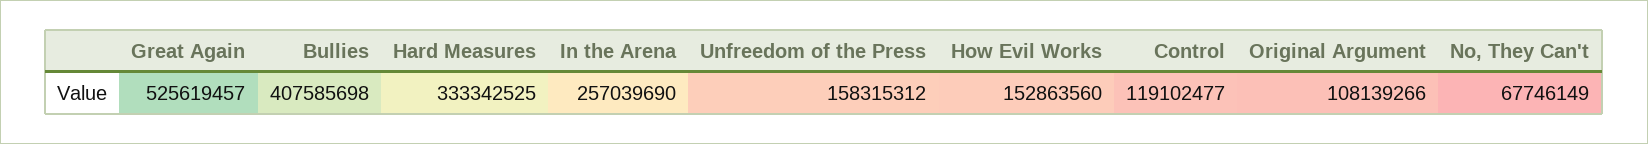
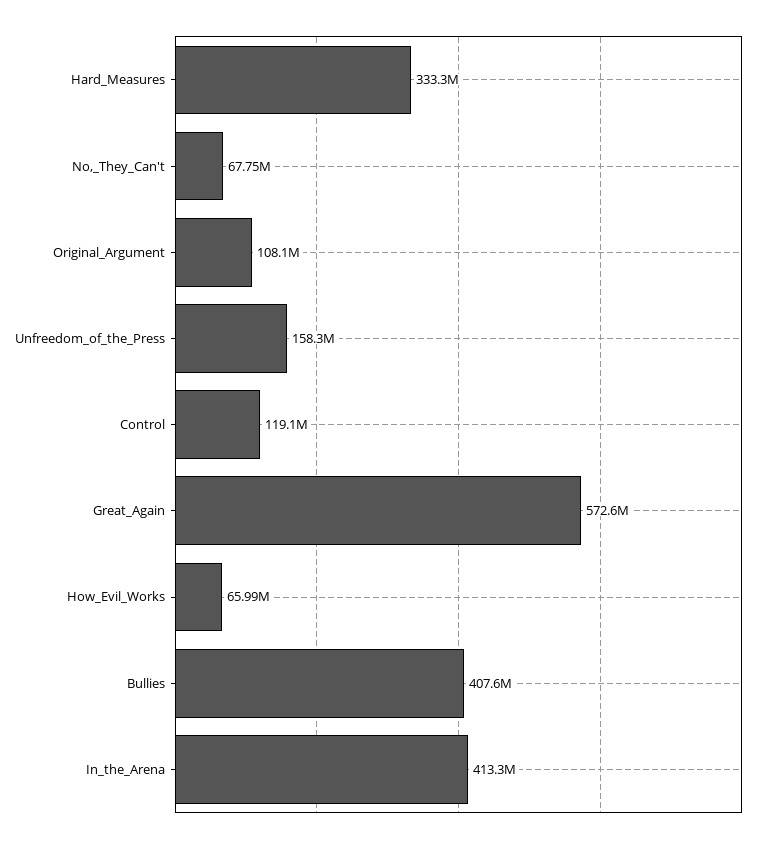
  {
-   "Great Again": 525619457,
+   "Great Again": 572600000,
    "Bullies": 407585698,
    "Hard Measures": 333342525,
-   "In the Arena": 257039690,
+   "In the Arena": 413300000,
    "Unfreedom of the Press": 158315312,
-   "How Evil Works": 152863560,
+   "How Evil Works": 65990000,
    "Control": 119102477,
    "Original Argument": 108139266,
    "No, They Can't": 67746149
  }

